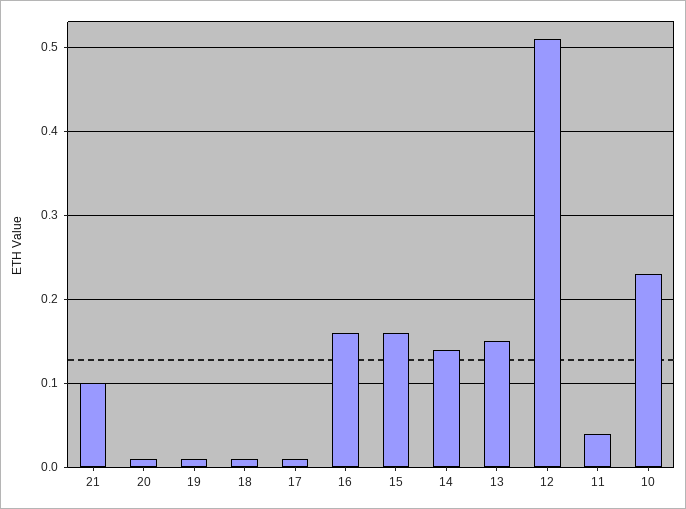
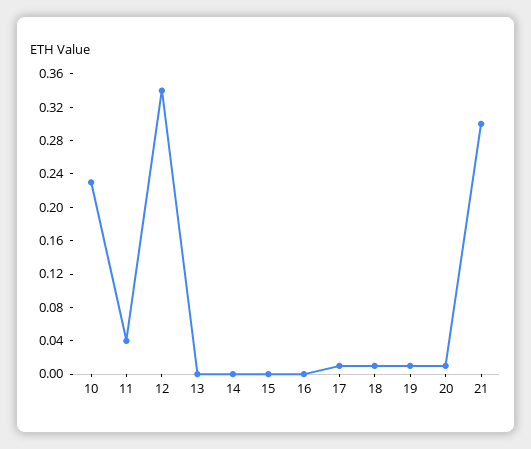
  {
-   "21": 0.1,
+   "21": 0.3,
    "20": 0.01,
    "19": 0.01,
    "18": 0.01,
    "17": 0.01,
-   "16": 0.16,
+   "16": 0,
-   "15": 0.16,
+   "15": 0,
-   "14": 0.14,
+   "14": 0,
-   "13": 0.15,
+   "13": 0,
-   "12": 0.51,
+   "12": 0.34,
    "11": 0.04,
    "10": 0.23
  }

